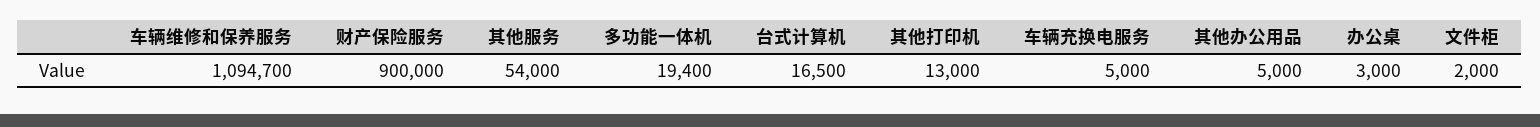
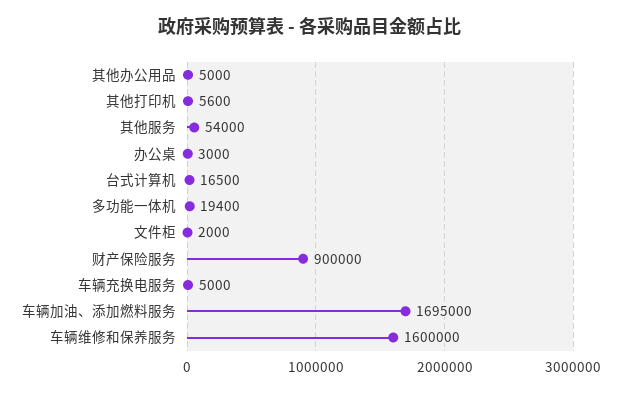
  {
-   "车辆维修和保养服务": 1094700,
+   "车辆维修和保养服务": 1600000,
    "财产保险服务": 900000,
    "其他服务": 54000,
    "多功能一体机": 19400,
    "台式计算机": 16500,
-   "其他打印机": 13000,
+   "其他打印机": 5600,
    "车辆充换电服务": 5000,
    "其他办公用品": 5000,
    "办公桌": 3000,
-   "文件柜": 2000
+   "文件柜": 2000,
+   "车辆加油、添加燃料服务": 1695000
  }

